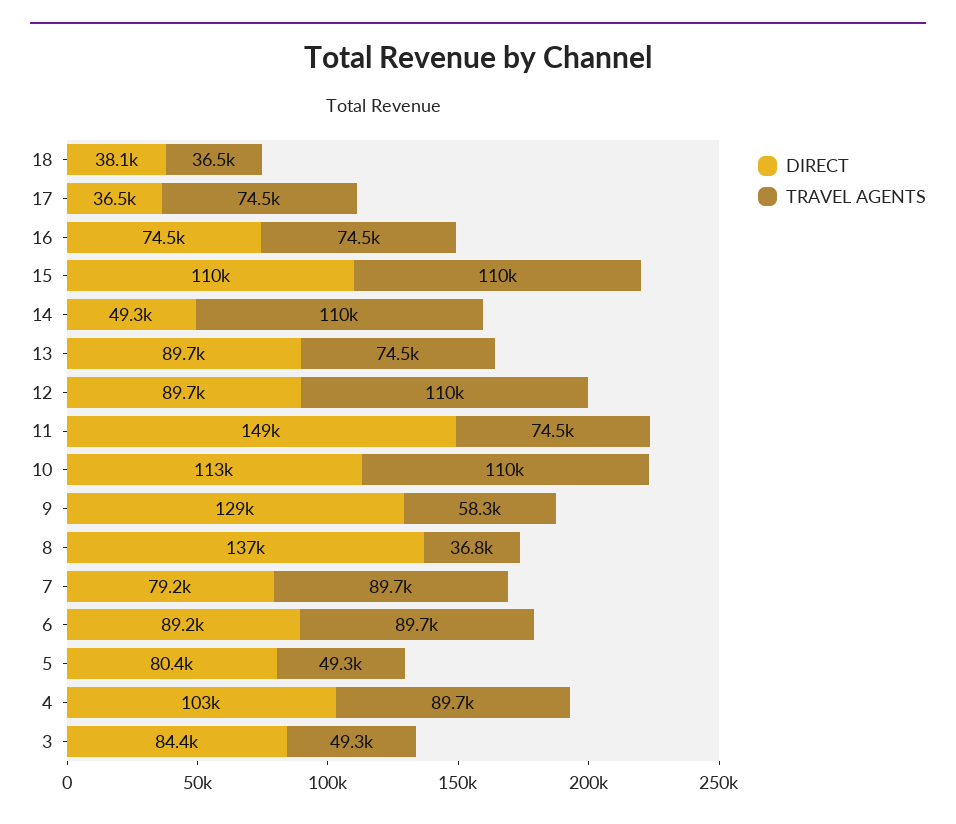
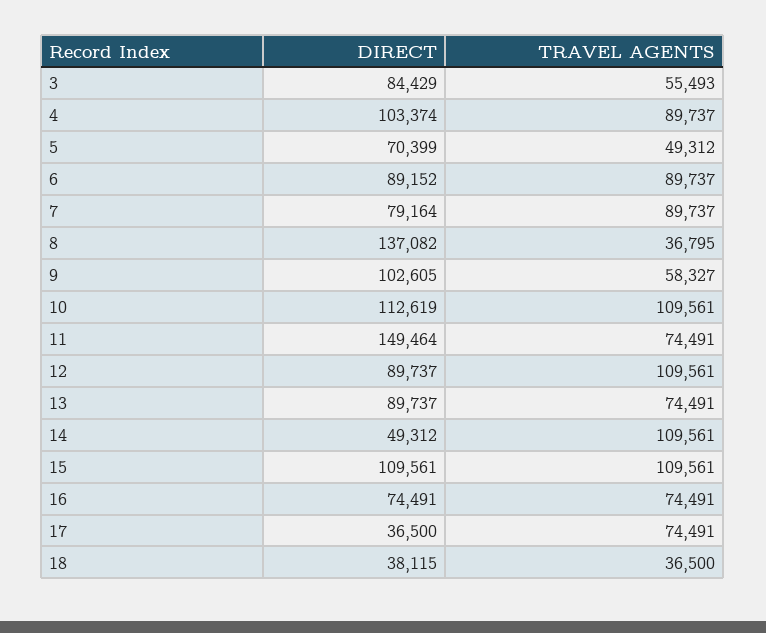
  {
    "DIRECT": {
      "18": 38115,
      "17": 36500,
      "16": 74491,
      "15": 109561,
      "14": 49312,
      "13": 89737,
      "12": 89737,
      "11": 149464,
      "10": 112619,
-     "9": 129000,
+     "9": 102605,
      "8": 137082,
      "7": 79164,
      "6": 89152,
-     "5": 80400,
+     "5": 70399,
      "4": 103374,
      "3": 84429
    },
    "TRAVEL AGENTS": {
      "18": 36500,
      "17": 74491,
      "16": 74491,
      "15": 109561,
      "14": 109561,
      "13": 74491,
      "12": 109561,
      "11": 74491,
      "10": 109561,
      "9": 58327,
      "8": 36795,
      "7": 89737,
      "6": 89737,
      "5": 49312,
      "4": 89737,
-     "3": 49300
+     "3": 55493
    }
  }

